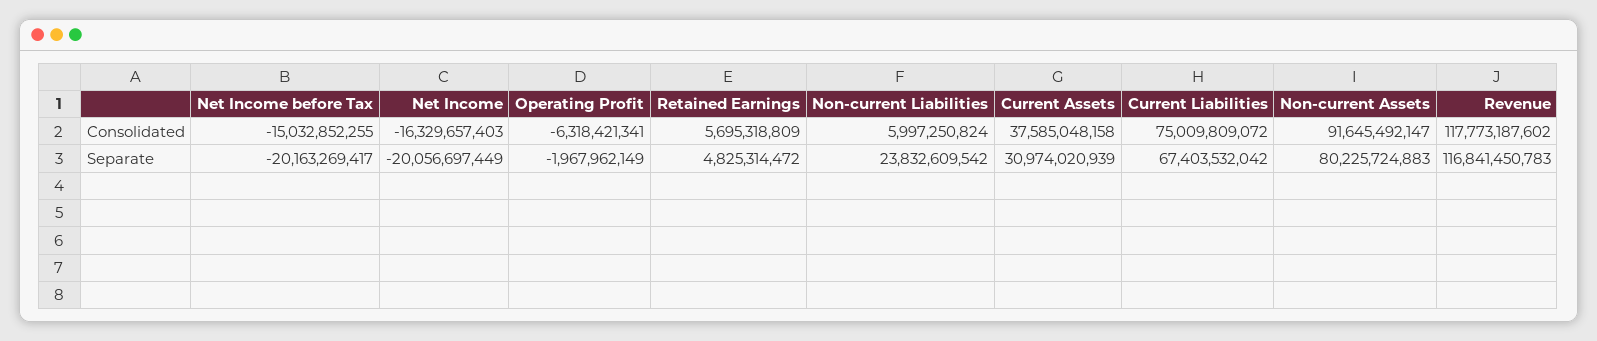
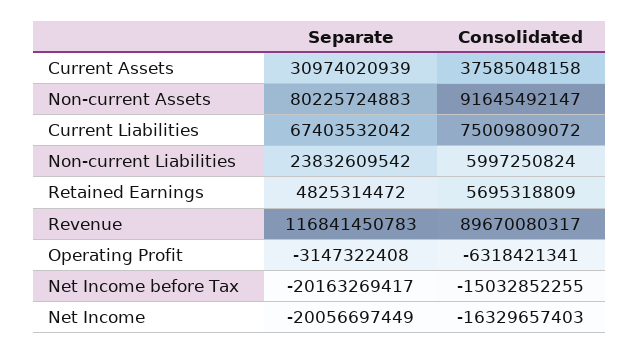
  {
    "Net Income before Tax": {
      "Consolidated": -15032852255,
      "Separate": -20163269417
    },
    "Net Income": {
      "Consolidated": -16329657403,
      "Separate": -20056697449
    },
    "Operating Profit": {
      "Consolidated": -6318421341,
-     "Separate": -1967962149
+     "Separate": -3147322408
    },
    "Retained Earnings": {
      "Consolidated": 5695318809,
      "Separate": 4825314472
    },
    "Non-current Liabilities": {
      "Consolidated": 5997250824,
      "Separate": 23832609542
    },
    "Current Assets": {
      "Consolidated": 37585048158,
      "Separate": 30974020939
    },
    "Current Liabilities": {
      "Consolidated": 75009809072,
      "Separate": 67403532042
    },
    "Non-current Assets": {
      "Consolidated": 91645492147,
      "Separate": 80225724883
    },
    "Revenue": {
-     "Consolidated": 117773187602,
+     "Consolidated": 89670080317,
      "Separate": 116841450783
    }
  }

